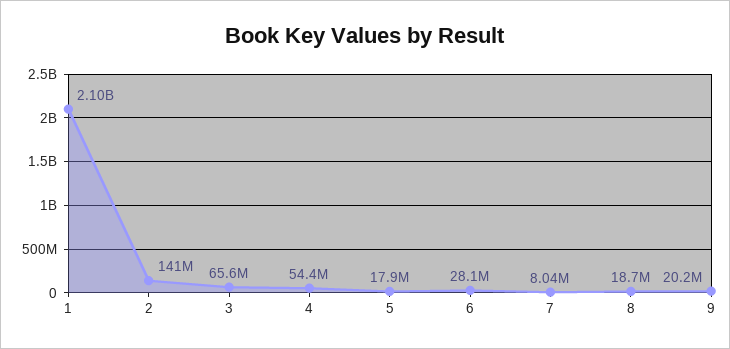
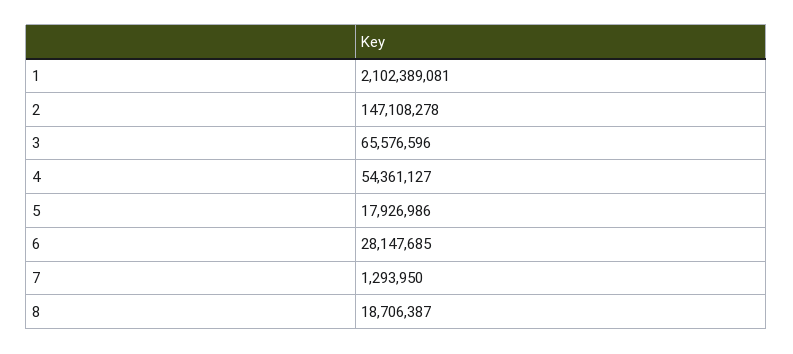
  {
    "1": 2102389081,
-   "2": 141000000,
+   "2": 147108278,
    "3": 65576596,
    "4": 54361127,
    "5": 17926986,
    "6": 28147685,
-   "7": 8040000,
+   "7": 1293950,
-   "8": 18706387,
+   "8": 18706387
-   "9": 20200000
  }

